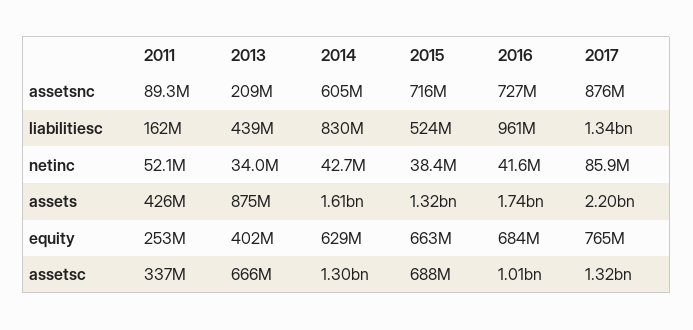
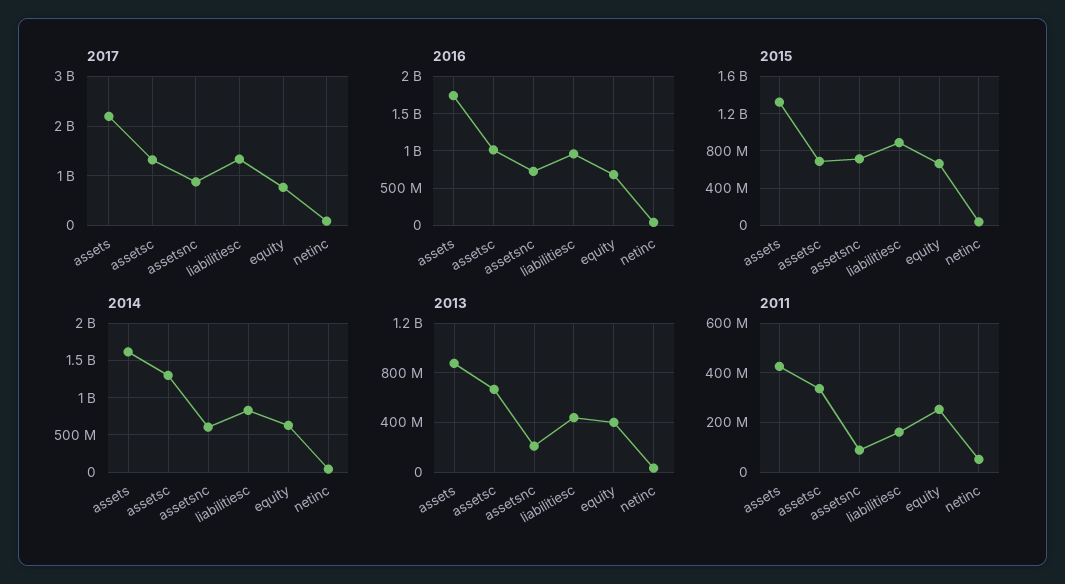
  {
    "2011": {
      "assetsnc": 89300000,
      "liabilitiesc": 162000000,
      "netinc": 52100000,
      "assets": 426000000,
      "equity": 253000000,
      "assetsc": 337000000
    },
    "2013": {
      "assetsnc": 209000000,
      "liabilitiesc": 439000000,
      "netinc": 34000000,
      "assets": 875000000,
      "equity": 402000000,
      "assetsc": 666000000
    },
    "2014": {
      "assetsnc": 605000000,
      "liabilitiesc": 830000000,
      "netinc": 42700000,
      "assets": 1610000000,
      "equity": 629000000,
      "assetsc": 1300000000
    },
    "2015": {
      "assetsnc": 716000000,
-     "liabilitiesc": 524000000,
+     "liabilitiesc": 900000000,
      "netinc": 38400000,
      "assets": 1320000000,
      "equity": 663000000,
      "assetsc": 688000000
    },
    "2016": {
      "assetsnc": 727000000,
      "liabilitiesc": 961000000,
      "netinc": 41600000,
      "assets": 1740000000,
      "equity": 684000000,
      "assetsc": 1010000000
    },
    "2017": {
      "assetsnc": 876000000,
      "liabilitiesc": 1340000000,
      "netinc": 85900000,
      "assets": 2200000000,
      "equity": 765000000,
      "assetsc": 1320000000
    }
  }

